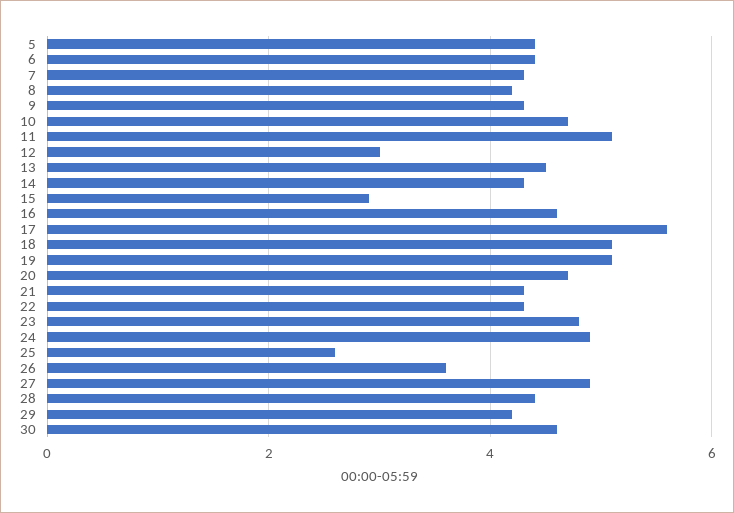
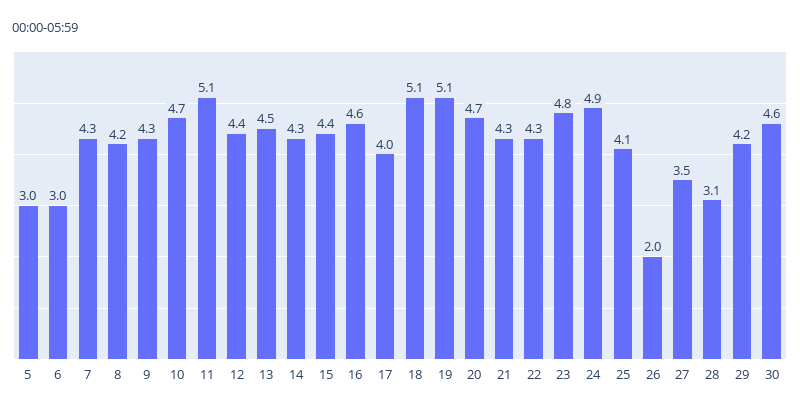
  {
-   "5": 4.5,
+   "5": 3,
-   "6": 4.5,
+   "6": 3,
    "7": 4.3,
    "8": 4.2,
    "9": 4.3,
    "10": 4.7,
    "11": 5.1,
-   "12": 3,
+   "12": 4.4,
    "13": 4.5,
    "14": 4.3,
-   "15": 3,
+   "15": 4.4,
    "16": 4.6,
-   "17": 5.5,
+   "17": 4,
    "18": 5.1,
    "19": 5.1,
    "20": 4.7,
    "21": 4.3,
    "22": 4.3,
    "23": 4.8,
    "24": 4.9,
-   "25": 2.5,
+   "25": 4.1,
-   "26": 3.5,
+   "26": 2,
-   "27": 5,
+   "27": 3.5,
-   "28": 4.5,
+   "28": 3.1,
    "29": 4.2,
    "30": 4.6
  }

